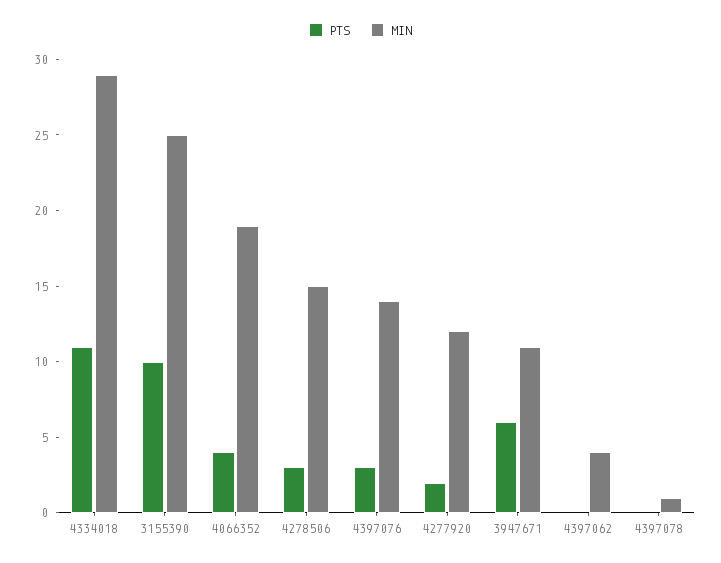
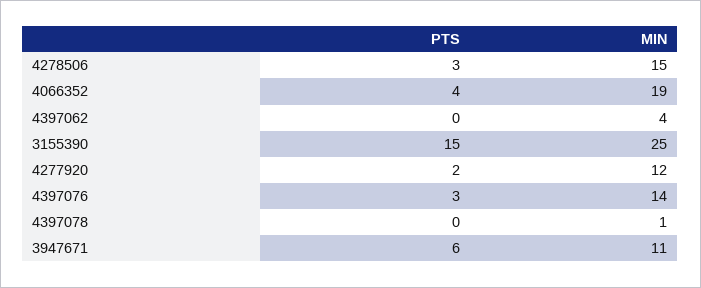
  {
    "PTS": {
-     "4334018": 11,
-     "3155390": 10,
+     "3155390": 15,
      "4066352": 4,
      "4278506": 3,
      "4397076": 3,
      "4277920": 2,
      "3947671": 6,
      "4397062": 0,
      "4397078": 0
    },
    "MIN": {
-     "4334018": 29,
      "3155390": 25,
      "4066352": 19,
      "4278506": 15,
      "4397076": 14,
      "4277920": 12,
      "3947671": 11,
      "4397062": 4,
      "4397078": 1
    }
  }

